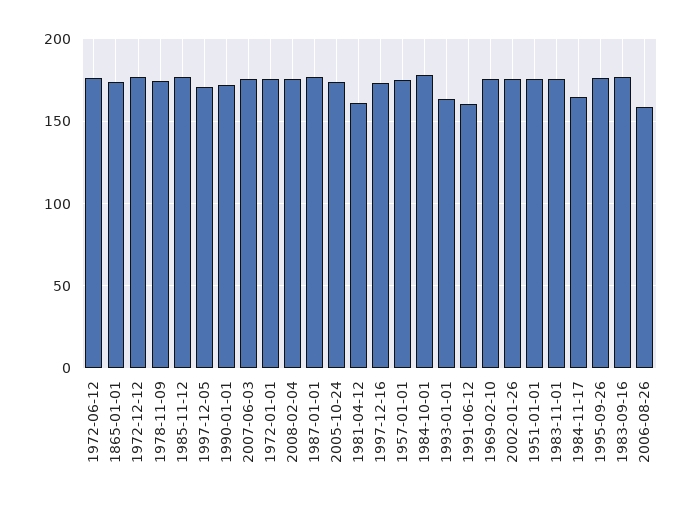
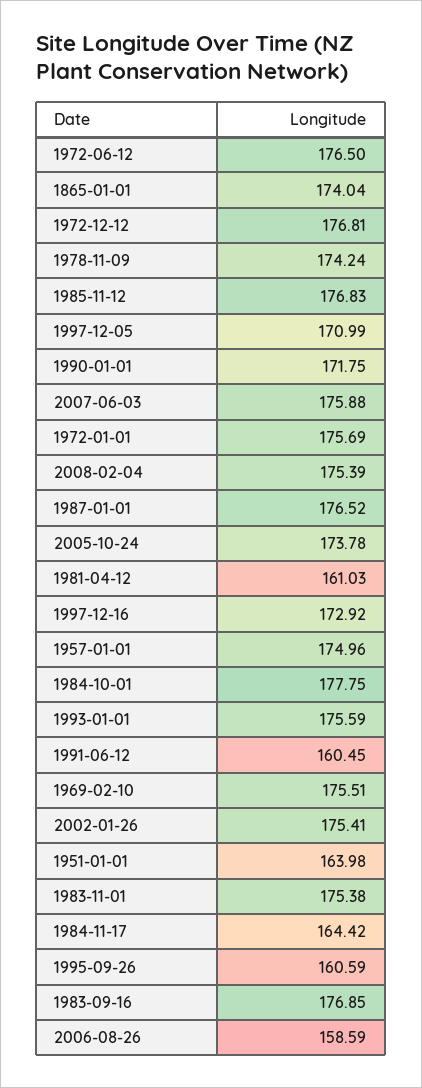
  {
    "1972-06-12": 176.5,
    "1865-01-01": 174.04,
    "1972-12-12": 176.81,
    "1978-11-09": 174.24,
    "1985-11-12": 176.83,
    "1997-12-05": 170.99,
    "1990-01-01": 171.75,
    "2007-06-03": 175.88,
    "1972-01-01": 175.69,
    "2008-02-04": 175.39,
    "1987-01-01": 176.52,
    "2005-10-24": 173.78,
    "1981-04-12": 161.03,
    "1997-12-16": 172.92,
    "1957-01-01": 174.96,
    "1984-10-01": 177.75,
-   "1993-01-01": 165,
+   "1993-01-01": 175.59,
    "1991-06-12": 160.45,
    "1969-02-10": 175.51,
    "2002-01-26": 175.41,
-   "1951-01-01": 175,
+   "1951-01-01": 163.98,
    "1983-11-01": 175.38,
    "1984-11-17": 164.42,
-   "1995-09-26": 175,
+   "1995-09-26": 160.59,
    "1983-09-16": 176.85,
    "2006-08-26": 158.59
  }

